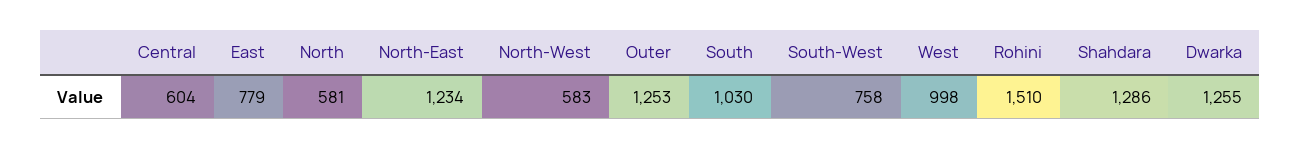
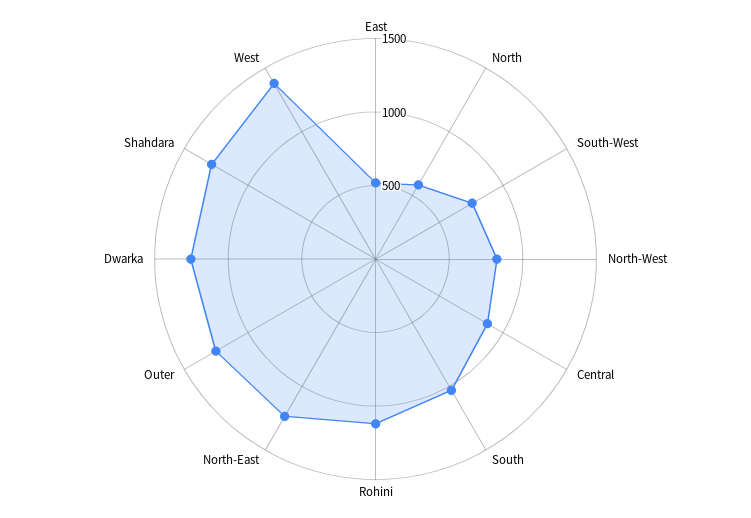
  {
-   "Central": 604,
+   "Central": 900,
-   "East": 779,
+   "East": 500,
    "North": 581,
    "North-East": 1234,
-   "North-West": 583,
+   "North-West": 800,
    "Outer": 1253,
    "South": 1030,
    "South-West": 758,
-   "West": 998,
+   "West": 1400,
-   "Rohini": 1510,
+   "Rohini": 1100,
    "Shahdara": 1286,
    "Dwarka": 1255
  }

